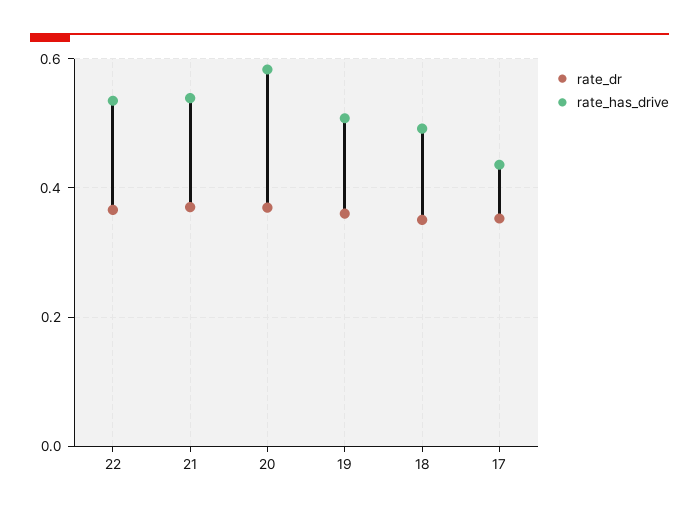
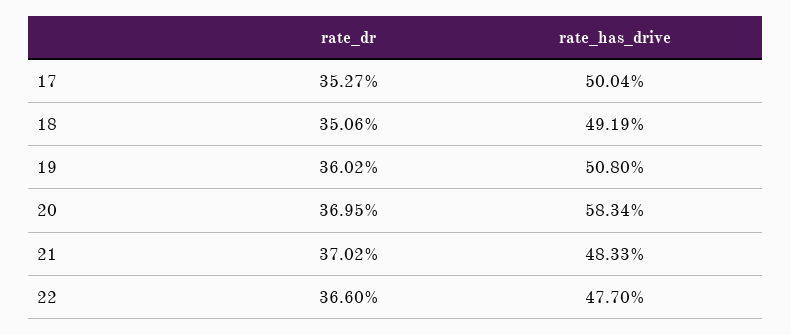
  {
    "rate_dr": {
      "22": 0.366,
      "21": 0.3702,
      "20": 0.3695,
      "19": 0.3602,
      "18": 0.3506,
      "17": 0.3527
    },
    "rate_has_drive": {
-     "22": 0.54,
+     "22": 0.477,
-     "21": 0.54,
+     "21": 0.4833,
      "20": 0.5834,
      "19": 0.508,
      "18": 0.4919,
-     "17": 0.44
+     "17": 0.5004
    }
  }

